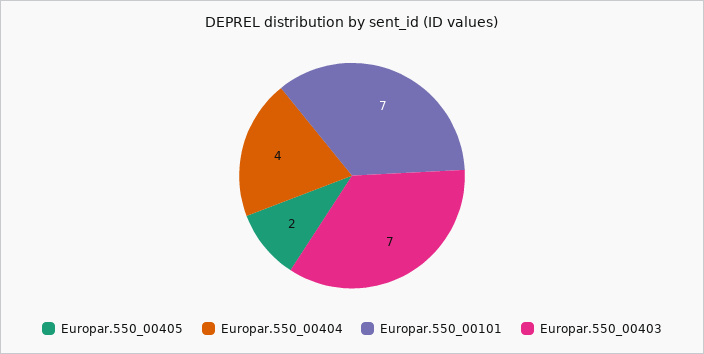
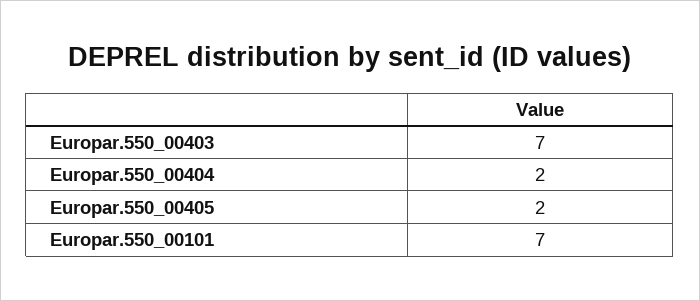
  {
    "Europar.550_00405": 2,
-   "Europar.550_00404": 4,
+   "Europar.550_00404": 2,
    "Europar.550_00101": 7,
    "Europar.550_00403": 7
  }

